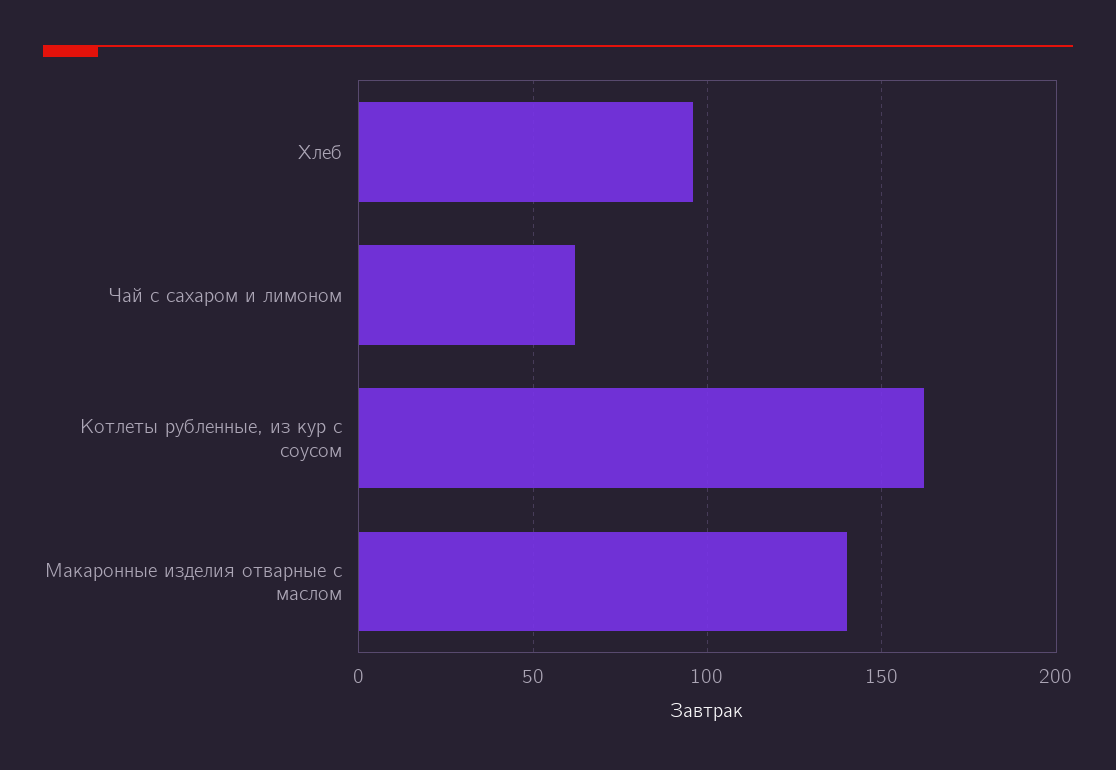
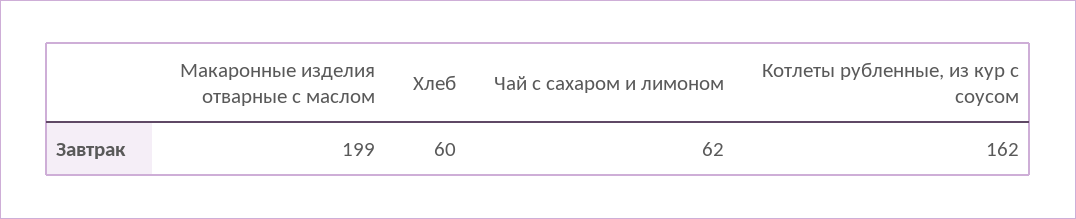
  {
-   "Хлеб": 95,
+   "Хлеб": 60,
    "Чай с сахаром и лимоном": 62,
    "Котлеты рубленные, из кур с соусом": 162,
-   "Макаронные изделия отварные с маслом": 140
+   "Макаронные изделия отварные с маслом": 199
  }

